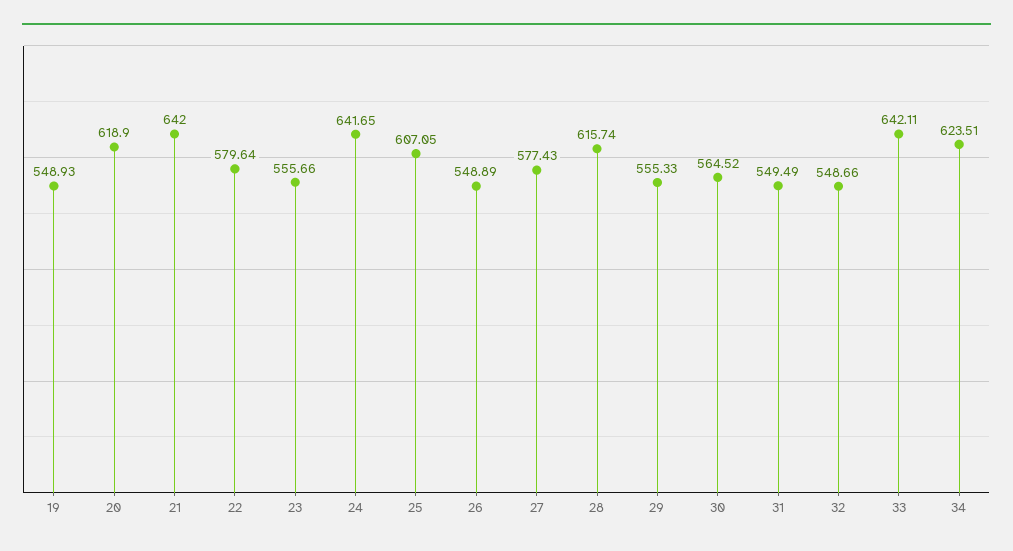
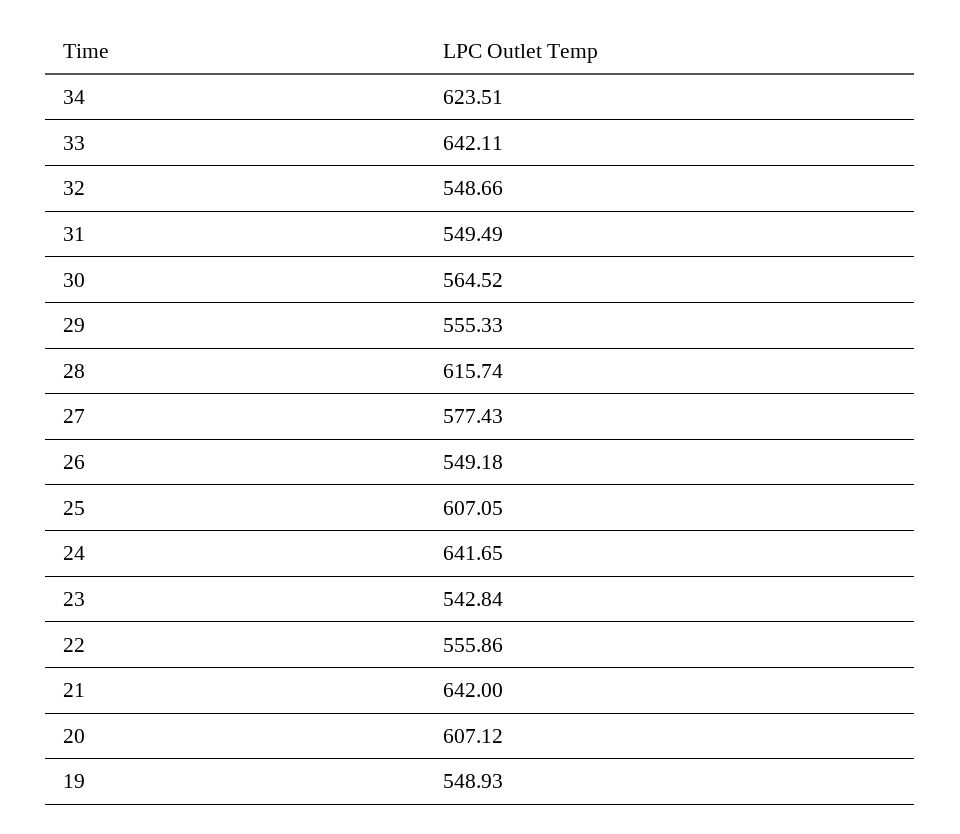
  {
    "19": 548.93,
-   "20": 618.9,
+   "20": 607.12,
    "21": 642,
-   "22": 579.64,
+   "22": 555.86,
-   "23": 555.66,
+   "23": 542.84,
    "24": 641.65,
    "25": 607.05,
-   "26": 548.89,
+   "26": 549.18,
    "27": 577.43,
    "28": 615.74,
    "29": 555.33,
    "30": 564.52,
    "31": 549.49,
    "32": 548.66,
    "33": 642.11,
    "34": 623.51
  }

